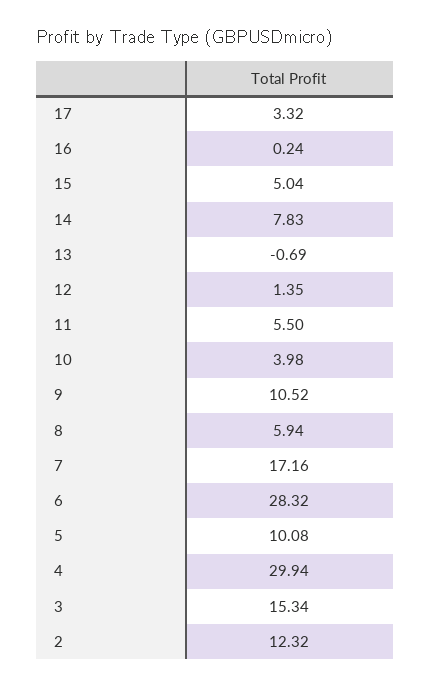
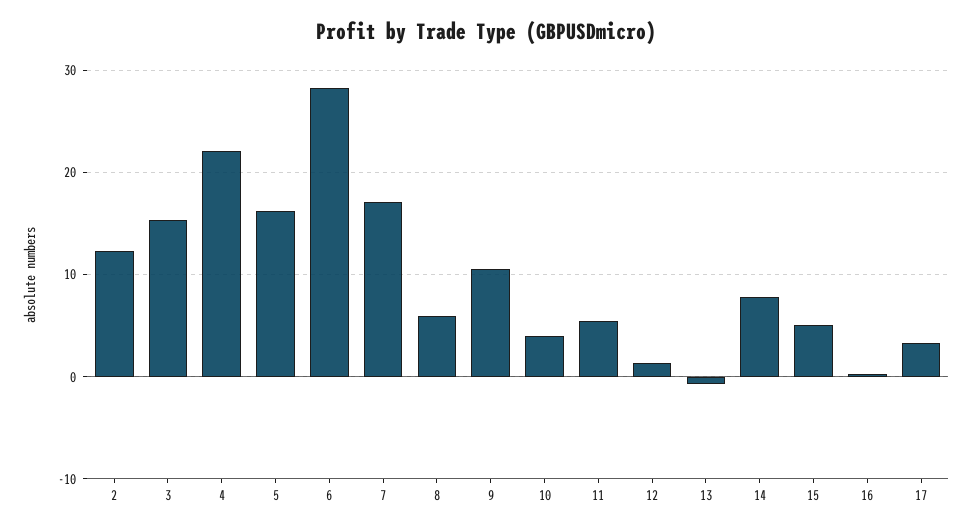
  {
    "17": 3.32,
    "16": 0.24,
    "15": 5.04,
    "14": 7.83,
    "13": -0.69,
    "12": 1.35,
    "11": 5.5,
    "10": 3.98,
    "9": 10.52,
    "8": 5.94,
    "7": 17.16,
    "6": 28.32,
-   "5": 10.08,
+   "5": 16,
-   "4": 29.94,
+   "4": 22,
    "3": 15.34,
    "2": 12.32
  }

